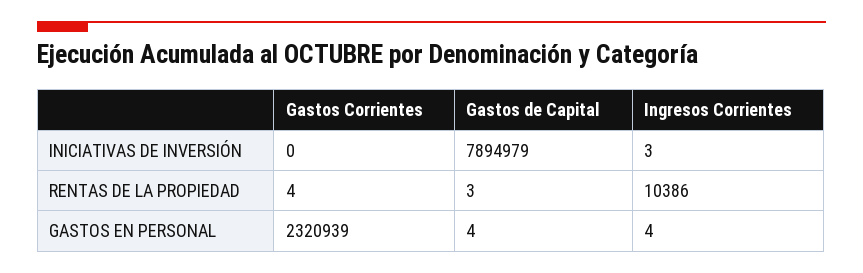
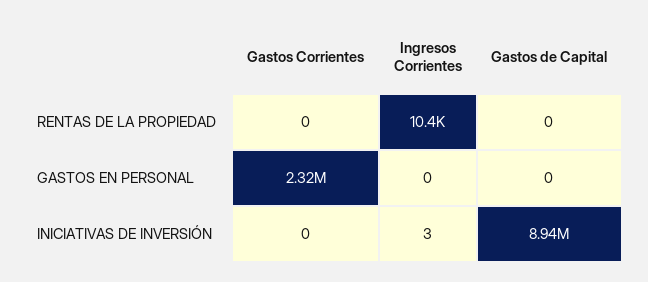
  {
    "Gastos Corrientes": {
      "INICIATIVAS DE INVERSIÓN": 0,
-     "RENTAS DE LA PROPIEDAD": 4,
+     "RENTAS DE LA PROPIEDAD": 0,
      "GASTOS EN PERSONAL": 2320939
    },
    "Gastos de Capital": {
-     "INICIATIVAS DE INVERSIÓN": 7894979,
+     "INICIATIVAS DE INVERSIÓN": 8940000,
-     "RENTAS DE LA PROPIEDAD": 3,
+     "RENTAS DE LA PROPIEDAD": 0,
-     "GASTOS EN PERSONAL": 4
+     "GASTOS EN PERSONAL": 0
    },
    "Ingresos Corrientes": {
      "INICIATIVAS DE INVERSIÓN": 3,
      "RENTAS DE LA PROPIEDAD": 10386,
-     "GASTOS EN PERSONAL": 4
+     "GASTOS EN PERSONAL": 0
    }
  }

